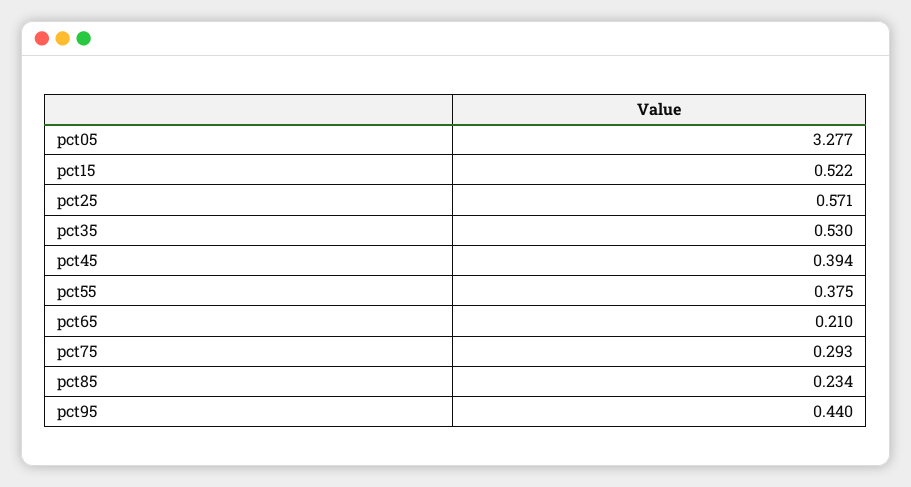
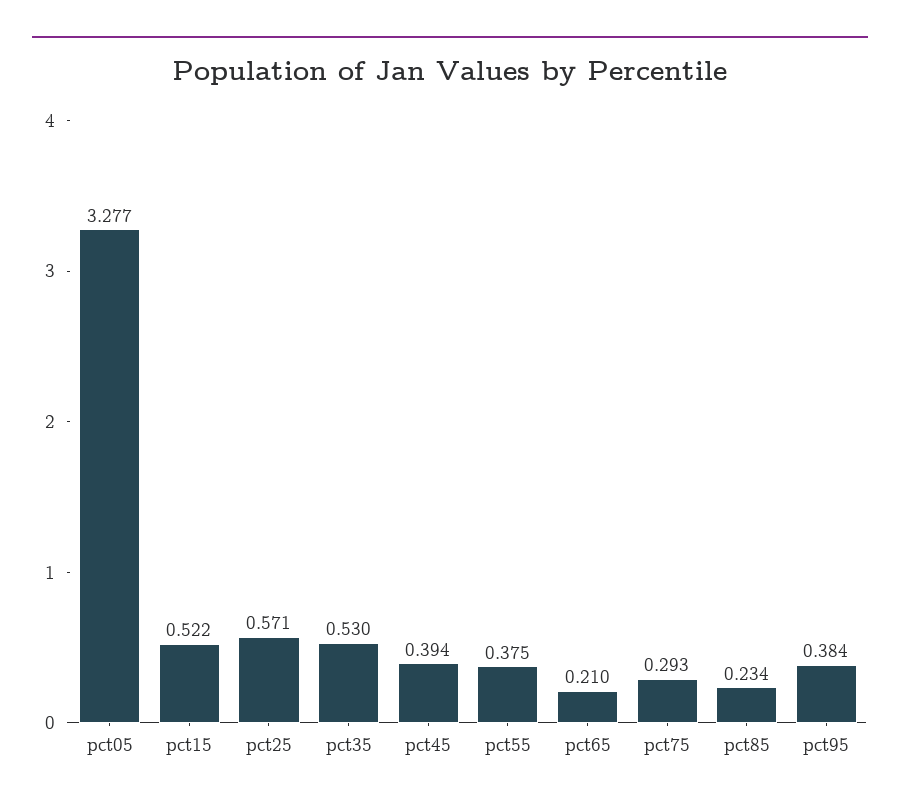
  {
    "pct05": 3.277,
    "pct15": 0.522,
    "pct25": 0.571,
    "pct35": 0.53,
    "pct45": 0.394,
    "pct55": 0.375,
    "pct65": 0.21,
    "pct75": 0.293,
    "pct85": 0.234,
-   "pct95": 0.44
+   "pct95": 0.384
  }

